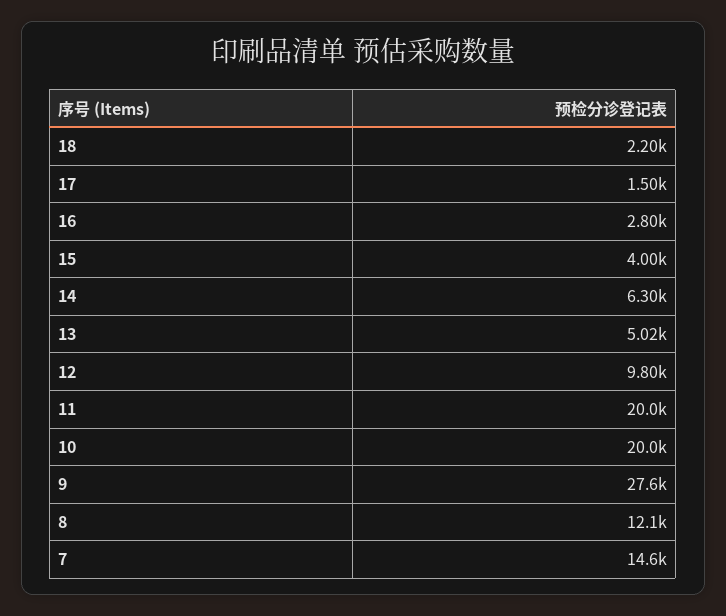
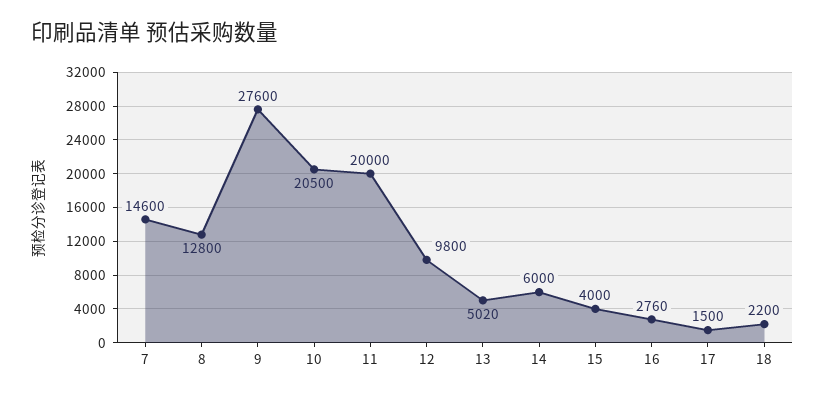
  {
    "18": 2200,
    "17": 1500,
-   "16": 2800,
+   "16": 2760,
    "15": 4000,
-   "14": 6300,
+   "14": 6000,
    "13": 5020,
    "12": 9800,
    "11": 20000,
-   "10": 20000,
+   "10": 20500,
    "9": 27600,
-   "8": 12100,
+   "8": 12800,
    "7": 14600
  }

